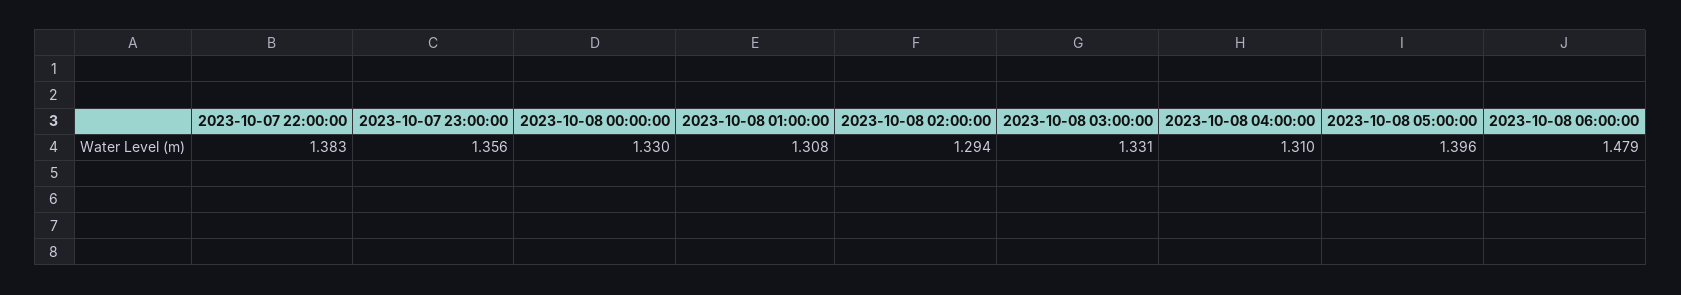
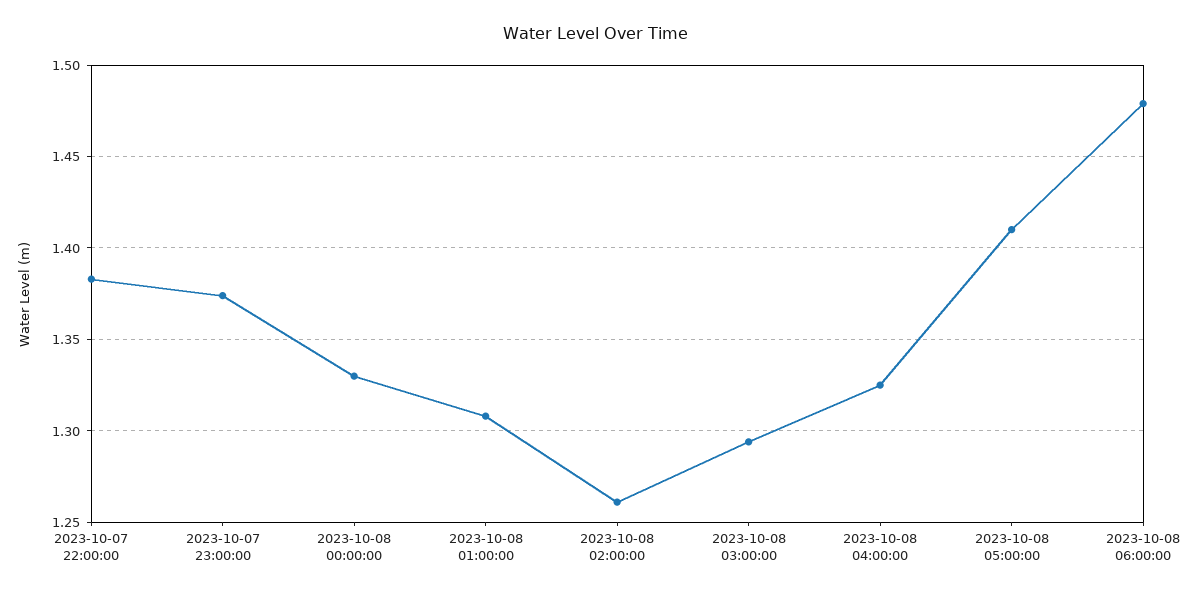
  {
    "2023-10-07 22:00:00": 1.383,
-   "2023-10-07 23:00:00": 1.356,
+   "2023-10-07 23:00:00": 1.375,
    "2023-10-08 00:00:00": 1.33,
    "2023-10-08 01:00:00": 1.308,
-   "2023-10-08 02:00:00": 1.294,
+   "2023-10-08 02:00:00": 1.26,
-   "2023-10-08 03:00:00": 1.331,
+   "2023-10-08 03:00:00": 1.295,
-   "2023-10-08 04:00:00": 1.31,
+   "2023-10-08 04:00:00": 1.325,
-   "2023-10-08 05:00:00": 1.396,
+   "2023-10-08 05:00:00": 1.41,
    "2023-10-08 06:00:00": 1.479
  }

